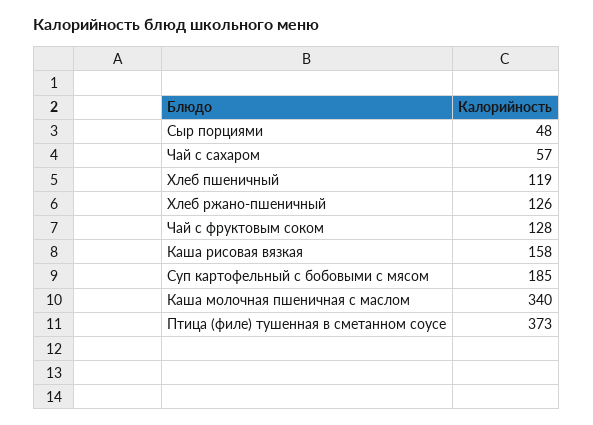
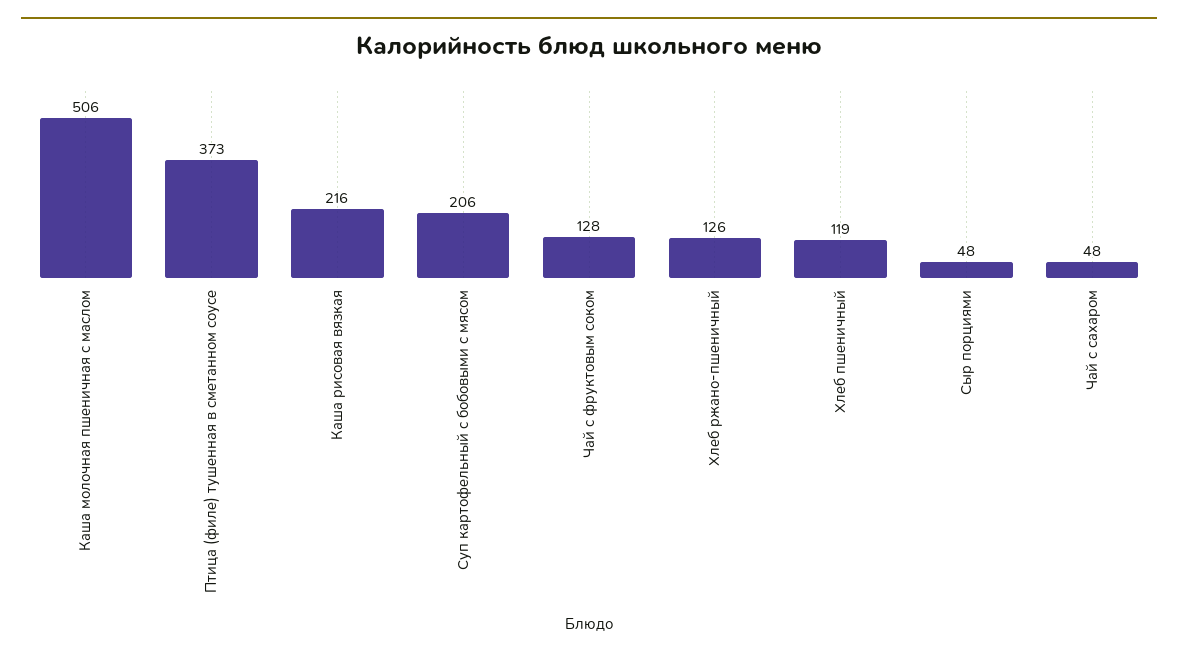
  {
    "Сыр порциями": 48,
-   "Чай с сахаром": 57,
+   "Чай с сахаром": 48,
    "Хлеб пшеничный": 119,
    "Хлеб ржано-пшеничный": 126,
    "Чай с фруктовым соком": 128,
-   "Каша рисовая вязкая": 158,
+   "Каша рисовая вязкая": 216,
-   "Суп картофельный с бобовыми с мясом": 185,
+   "Суп картофельный с бобовыми с мясом": 206,
-   "Каша молочная пшеничная с маслом": 340,
+   "Каша молочная пшеничная с маслом": 506,
    "Птица (филе) тушенная в сметанном соусе": 373
  }

